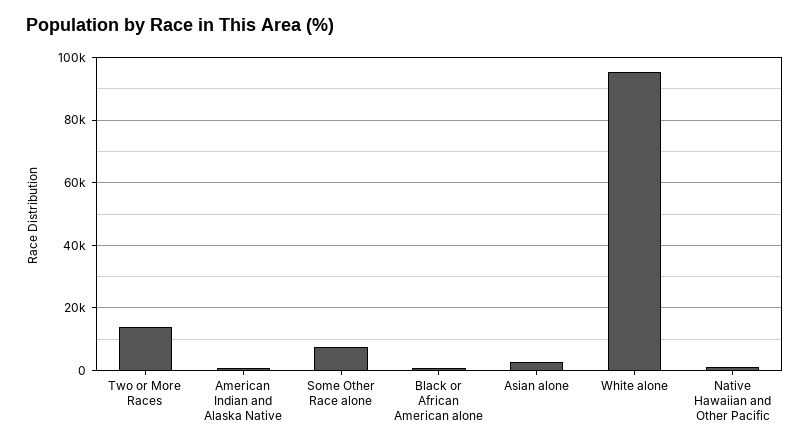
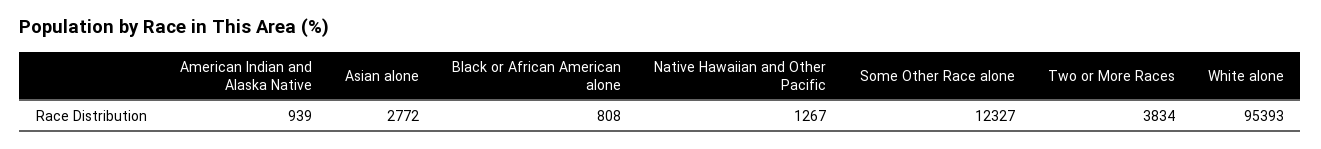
  {
-   "Two or More Races": 14000,
+   "Two or More Races": 3834,
    "American Indian and Alaska Native": 939,
-   "Some Other Race alone": 8000,
+   "Some Other Race alone": 12327,
    "Black or African American alone": 808,
    "Asian alone": 2772,
    "White alone": 95393,
    "Native Hawaiian and Other Pacific": 1267
  }

